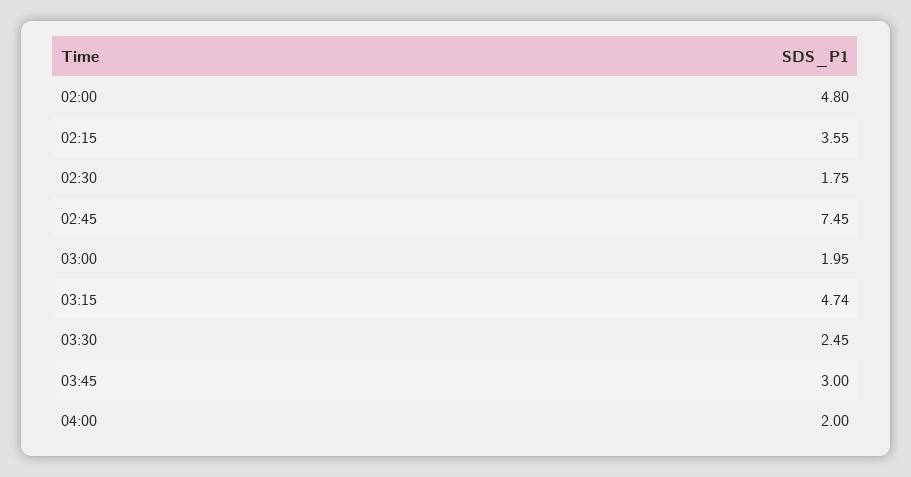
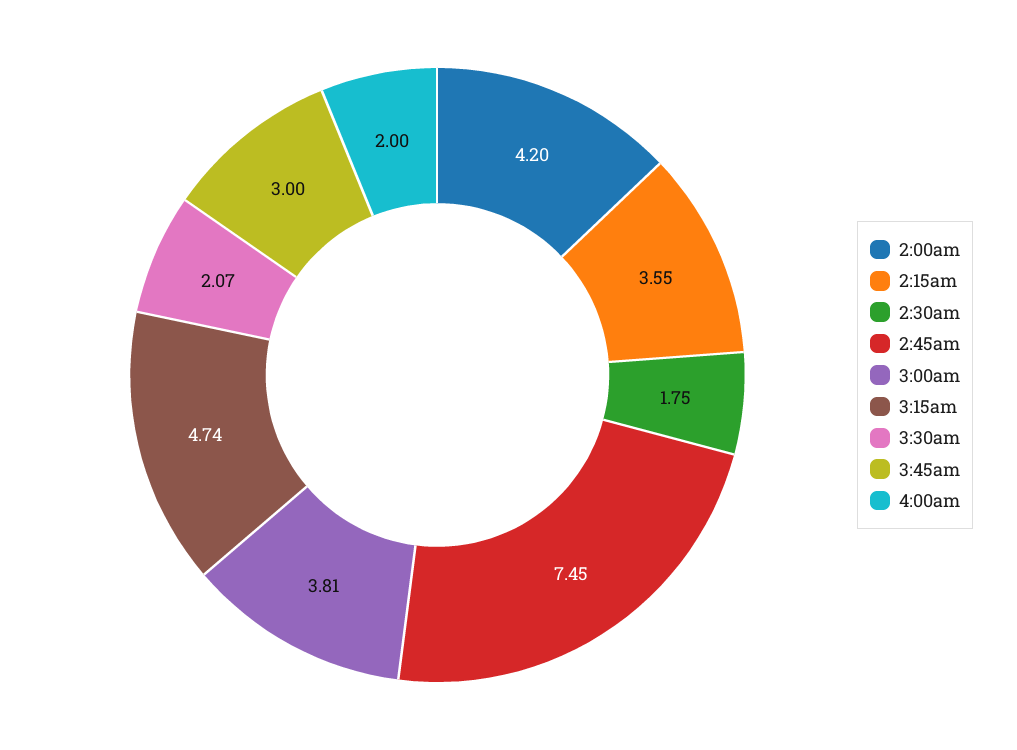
  {
-   "02:00": 4.8,
+   "02:00": 4.2,
    "02:15": 3.55,
    "02:30": 1.75,
    "02:45": 7.45,
-   "03:00": 1.95,
+   "03:00": 3.81,
    "03:15": 4.74,
-   "03:30": 2.45,
+   "03:30": 2.07,
    "03:45": 3,
    "04:00": 2
  }

